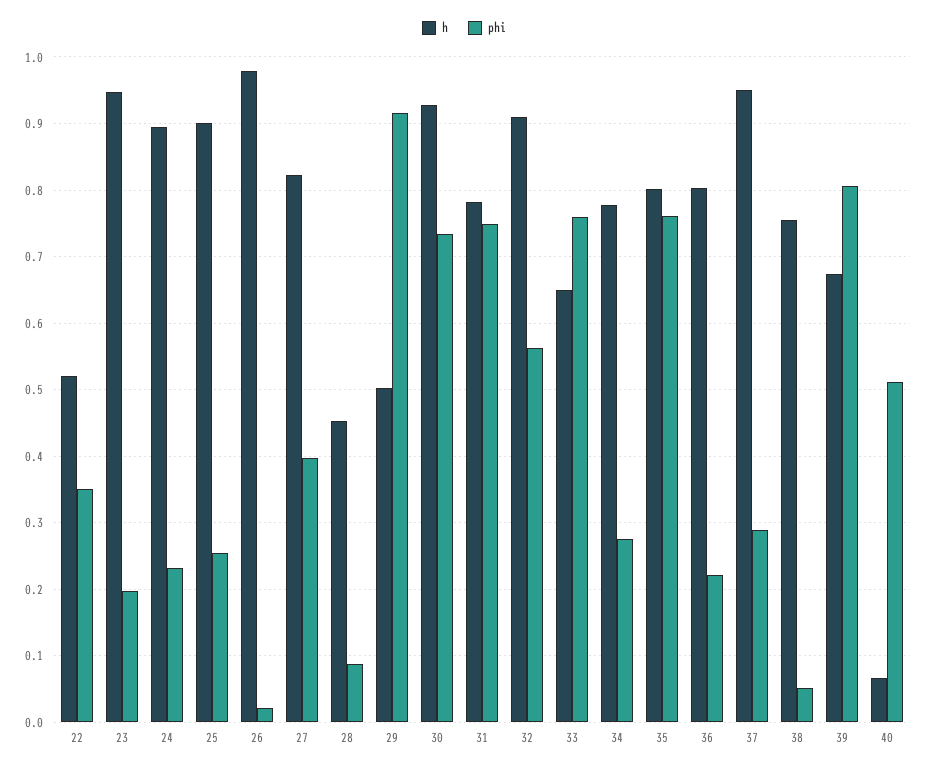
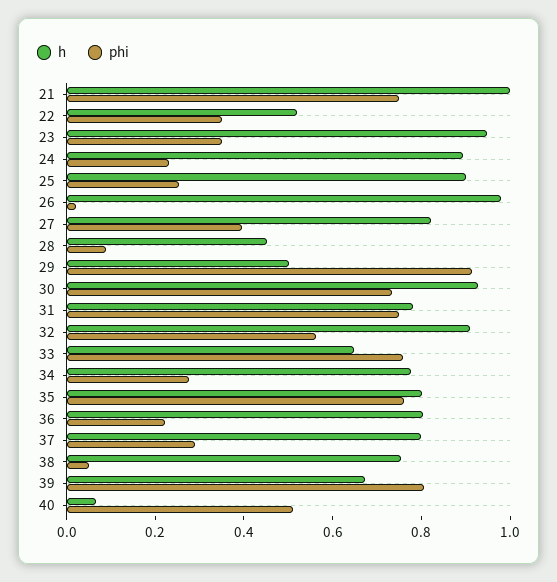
  {
    "h": {
      "22": 0.52,
      "23": 0.95,
      "24": 0.89,
      "25": 0.9,
      "26": 0.98,
      "27": 0.82,
      "28": 0.45,
      "29": 0.5,
      "30": 0.93,
      "31": 0.78,
      "32": 0.91,
      "33": 0.65,
      "34": 0.78,
      "35": 0.8,
      "36": 0.8,
-     "37": 0.95,
+     "37": 0.8,
      "38": 0.75,
      "39": 0.67,
-     "40": 0.07
+     "40": 0.07,
+     "21": 1
    },
    "phi": {
      "22": 0.35,
-     "23": 0.2,
+     "23": 0.35,
      "24": 0.23,
      "25": 0.25,
      "26": 0.02,
      "27": 0.4,
      "28": 0.09,
      "29": 0.92,
      "30": 0.73,
      "31": 0.75,
      "32": 0.56,
      "33": 0.76,
      "34": 0.28,
      "35": 0.76,
      "36": 0.22,
      "37": 0.29,
      "38": 0.05,
      "39": 0.81,
-     "40": 0.51
+     "40": 0.51,
+     "21": 0.75
    }
  }

